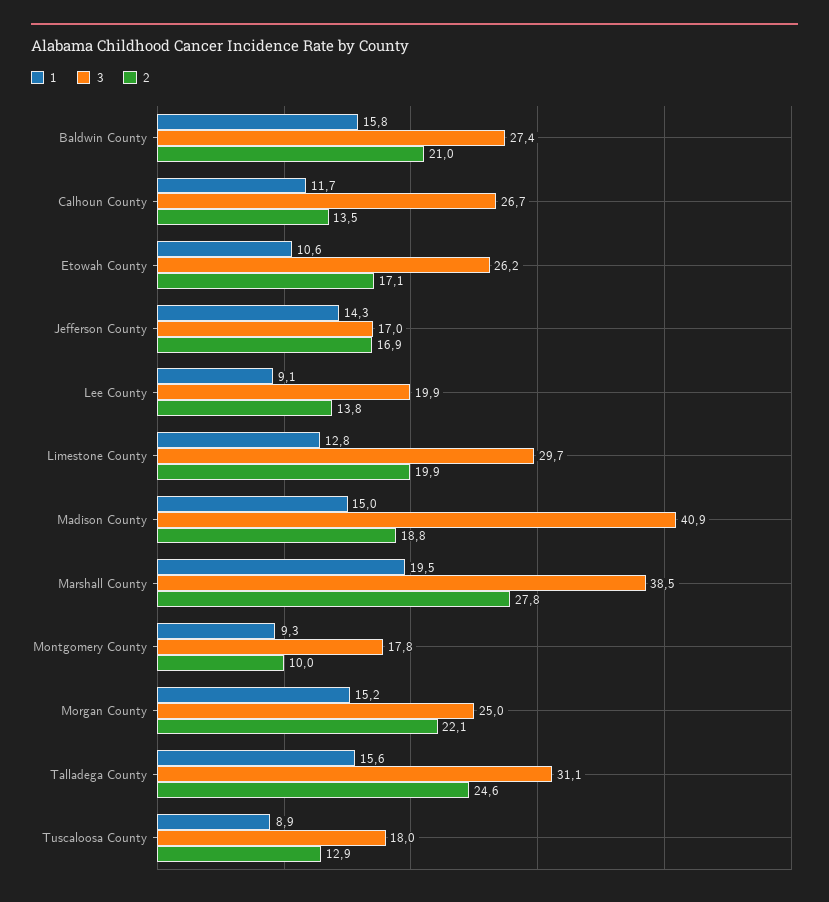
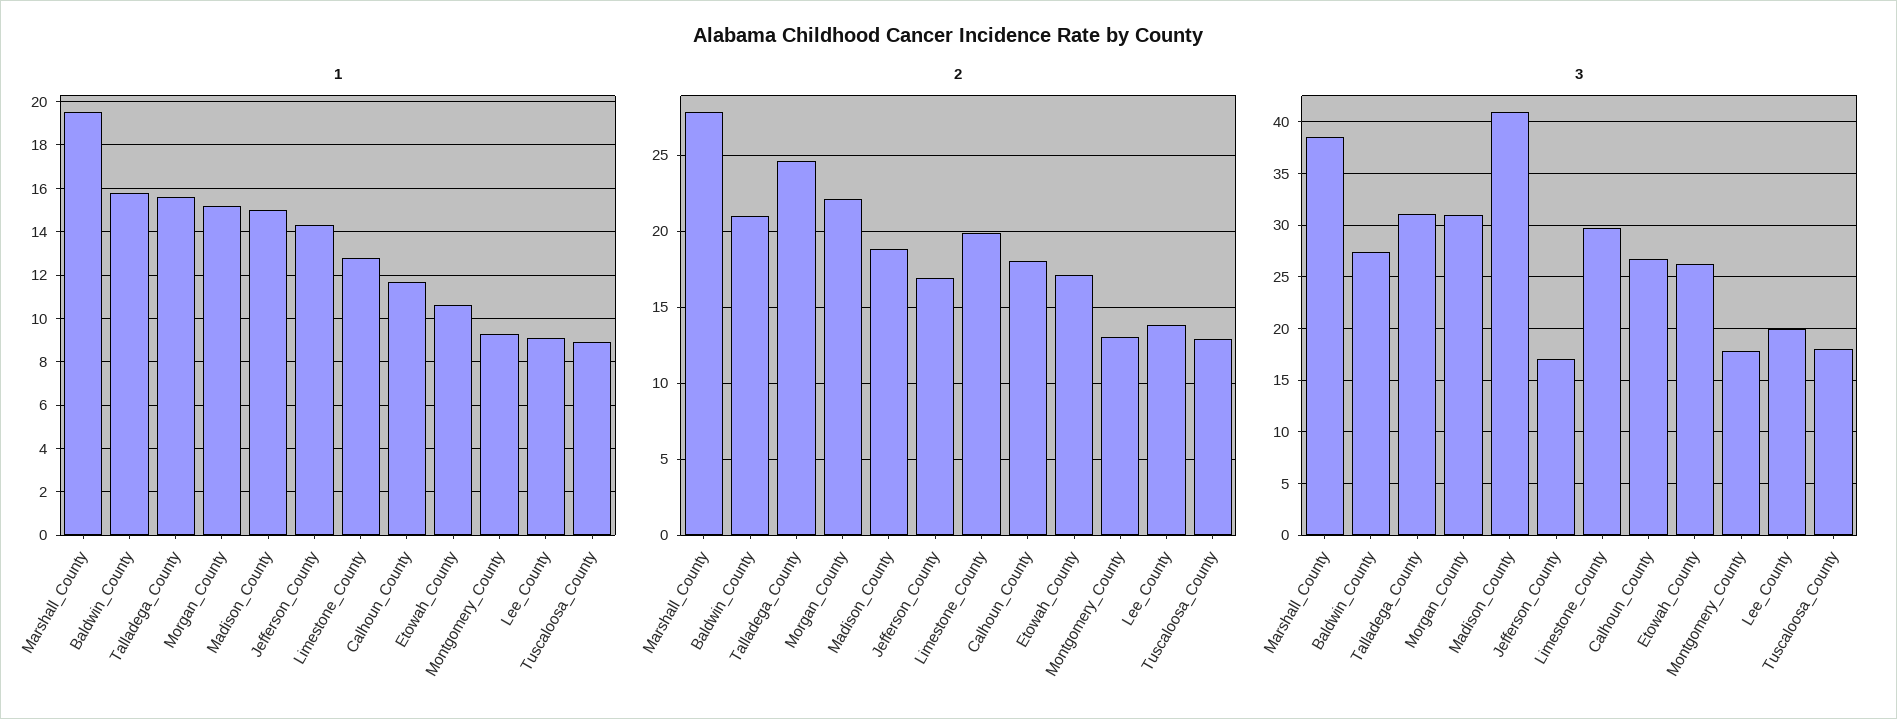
  {
    "1": {
      "Baldwin County": 15.8,
      "Calhoun County": 11.7,
      "Etowah County": 10.6,
      "Jefferson County": 14.3,
      "Lee County": 9.1,
      "Limestone County": 12.8,
      "Madison County": 15,
      "Marshall County": 19.5,
      "Montgomery County": 9.3,
      "Morgan County": 15.2,
      "Talladega County": 15.6,
      "Tuscaloosa County": 8.9
    },
    "3": {
      "Baldwin County": 27.4,
      "Calhoun County": 26.7,
      "Etowah County": 26.2,
      "Jefferson County": 17,
      "Lee County": 19.9,
      "Limestone County": 29.7,
      "Madison County": 40.9,
      "Marshall County": 38.5,
      "Montgomery County": 17.8,
-     "Morgan County": 25,
+     "Morgan County": 31,
      "Talladega County": 31.1,
      "Tuscaloosa County": 18
    },
    "2": {
      "Baldwin County": 21,
-     "Calhoun County": 13.5,
+     "Calhoun County": 18,
      "Etowah County": 17.1,
      "Jefferson County": 16.9,
      "Lee County": 13.8,
      "Limestone County": 19.9,
      "Madison County": 18.8,
      "Marshall County": 27.8,
-     "Montgomery County": 10,
+     "Montgomery County": 13,
      "Morgan County": 22.1,
      "Talladega County": 24.6,
      "Tuscaloosa County": 12.9
    }
  }

